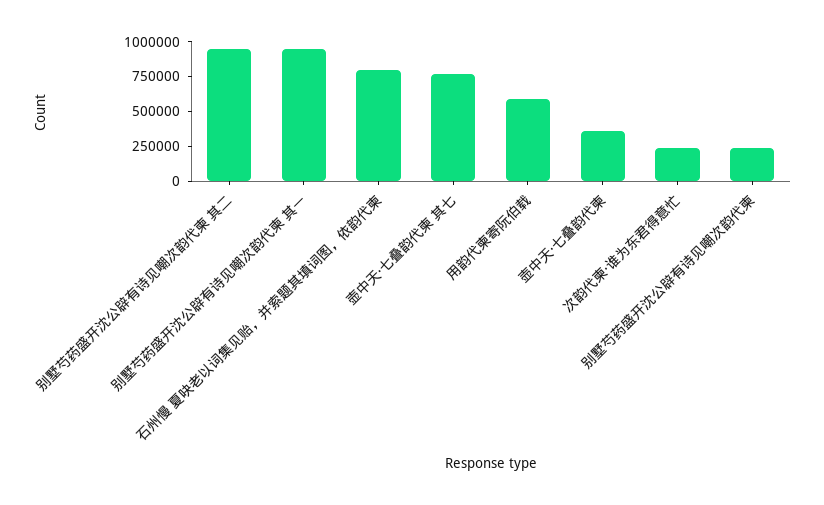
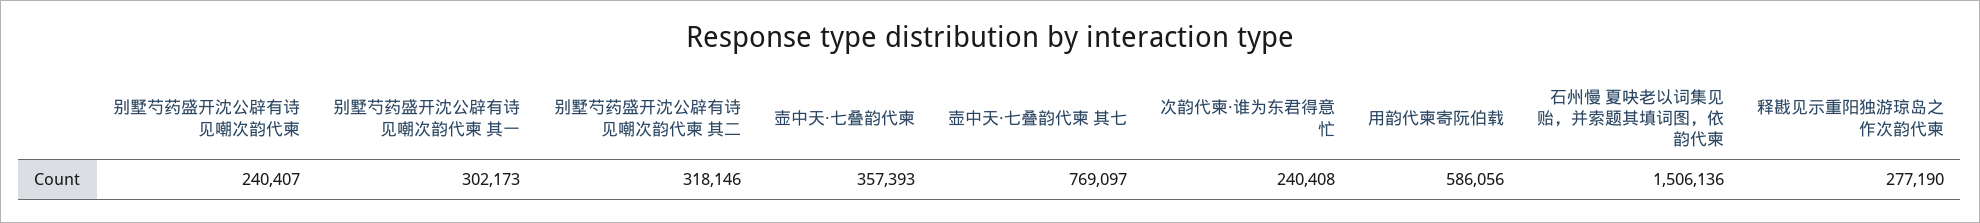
  {
-   "别墅芍药盛开沈公辟有诗见嘲次韵代柬 其二": 1000000,
+   "别墅芍药盛开沈公辟有诗见嘲次韵代柬 其二": 318146,
-   "别墅芍药盛开沈公辟有诗见嘲次韵代柬 其一": 1000000,
+   "别墅芍药盛开沈公辟有诗见嘲次韵代柬 其一": 302173,
-   "石州慢 夏吷老以词集见贻，并索题其填词图，依韵代柬": 750000,
+   "石州慢 夏吷老以词集见贻，并索题其填词图，依韵代柬": 1506136,
    "壶中天·七叠韵代柬 其七": 769097,
    "用韵代柬寄阮伯载": 586056,
    "壶中天·七叠韵代柬": 357393,
    "次韵代柬·谁为东君得意忙": 240408,
-   "别墅芍药盛开沈公辟有诗见嘲次韵代柬": 240407
+   "别墅芍药盛开沈公辟有诗见嘲次韵代柬": 240407,
+   "释戡见示重阳独游琼岛之作次韵代柬": 277190
  }

